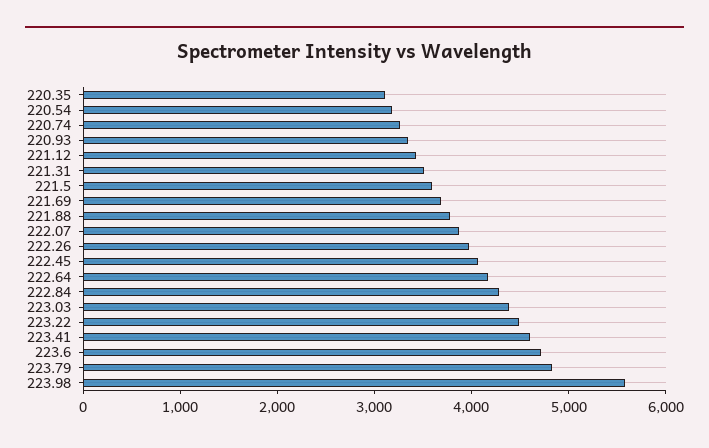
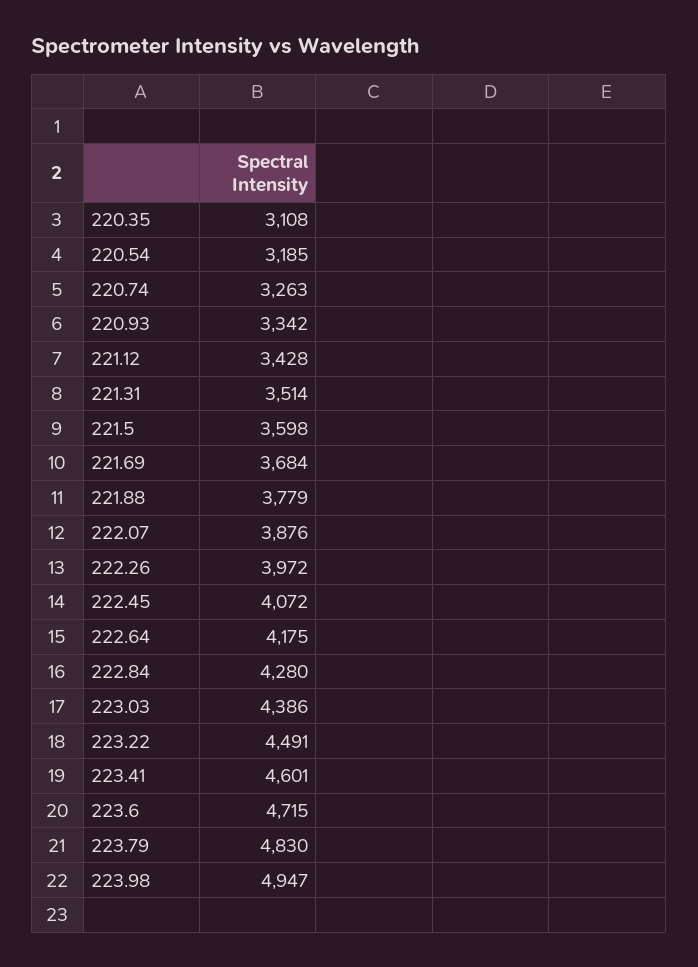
  {
    "220.35": 3108,
    "220.54": 3185,
    "220.74": 3263,
    "220.93": 3342,
    "221.12": 3428,
    "221.31": 3514,
    "221.5": 3598,
    "221.69": 3684,
    "221.88": 3779,
    "222.07": 3876,
    "222.26": 3972,
    "222.45": 4072,
    "222.64": 4175,
    "222.84": 4280,
    "223.03": 4386,
    "223.22": 4491,
    "223.41": 4601,
    "223.6": 4715,
    "223.79": 4830,
-   "223.98": 5600
+   "223.98": 4947
  }

